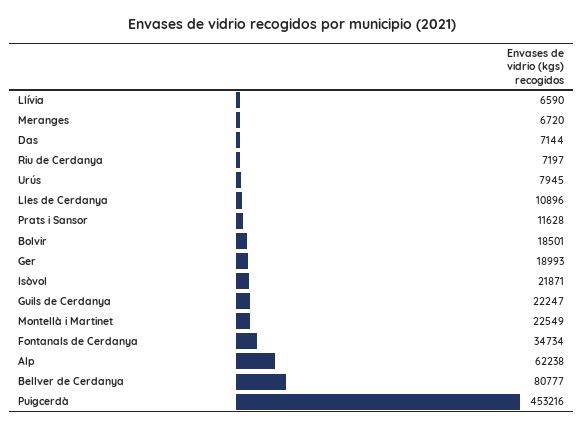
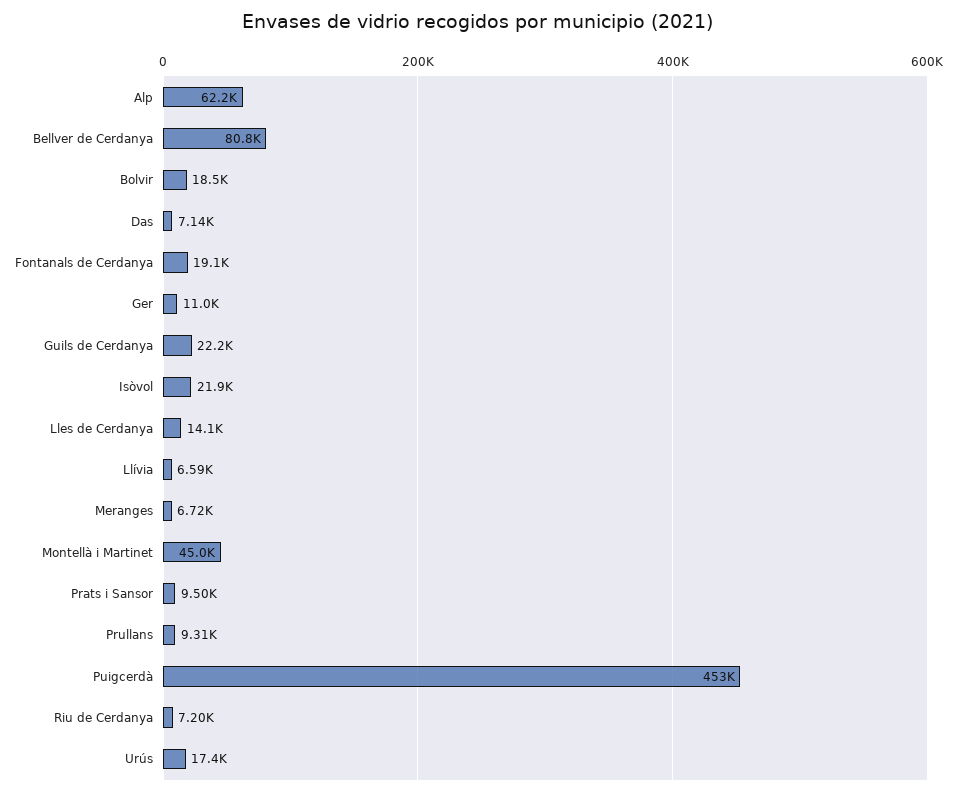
  {
    "Llívia": 6590,
    "Meranges": 6720,
    "Das": 7144,
    "Riu de Cerdanya": 7197,
-   "Urús": 7945,
+   "Urús": 17400,
-   "Lles de Cerdanya": 10896,
+   "Lles de Cerdanya": 14100,
-   "Prats i Sansor": 11628,
+   "Prats i Sansor": 9500,
    "Bolvir": 18501,
-   "Ger": 18993,
+   "Ger": 11000,
    "Isòvol": 21871,
    "Guils de Cerdanya": 22247,
-   "Montellà i Martinet": 22549,
+   "Montellà i Martinet": 45000,
-   "Fontanals de Cerdanya": 34734,
+   "Fontanals de Cerdanya": 19100,
    "Alp": 62238,
    "Bellver de Cerdanya": 80777,
-   "Puigcerdà": 453216
+   "Puigcerdà": 453216,
+   "Prullans": 9310
  }

